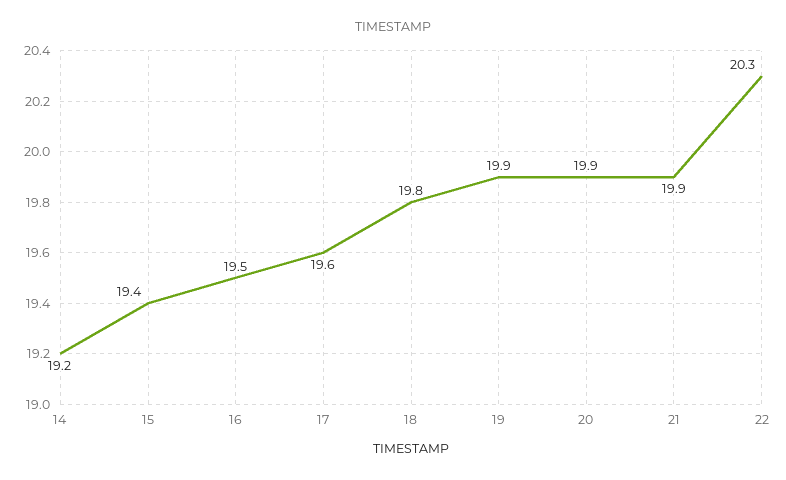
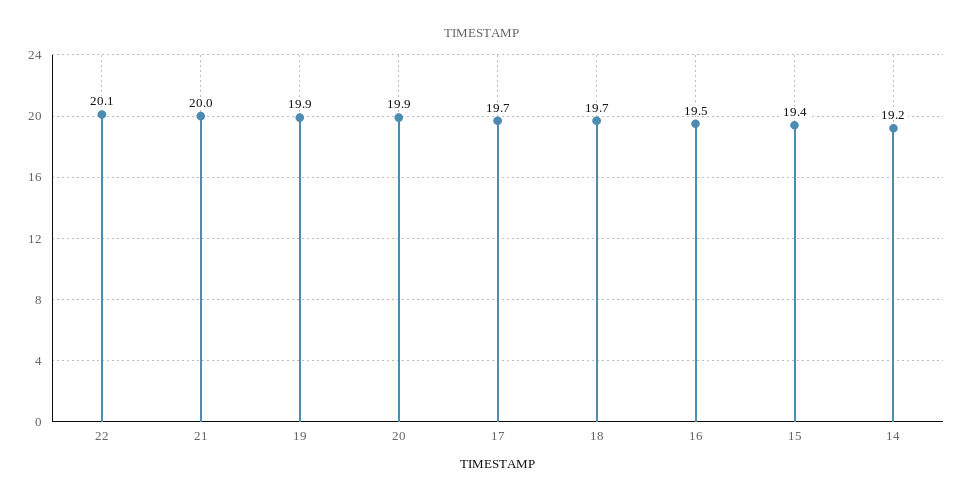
  {
    "14": 19.2,
    "15": 19.4,
    "16": 19.5,
-   "17": 19.6,
+   "17": 19.7,
-   "18": 19.8,
+   "18": 19.7,
    "19": 19.9,
    "20": 19.9,
-   "21": 19.9,
+   "21": 20,
-   "22": 20.3
+   "22": 20.1
  }

